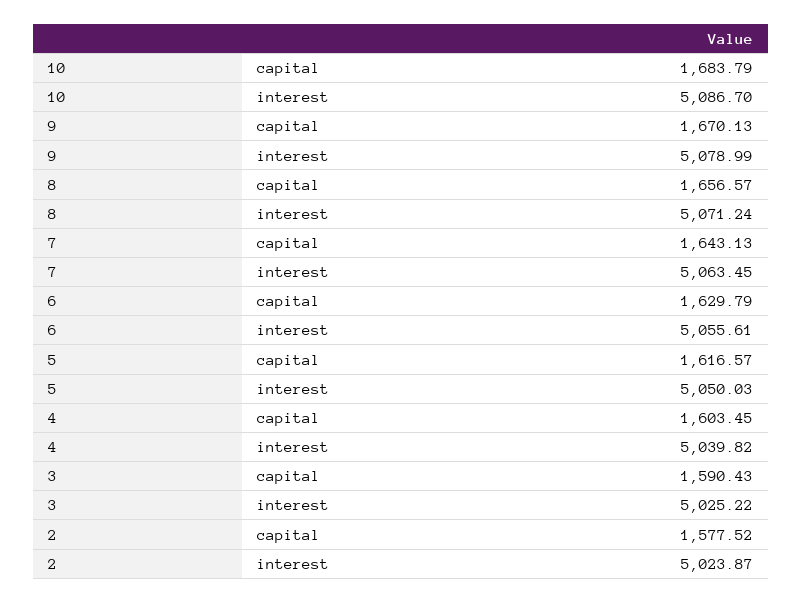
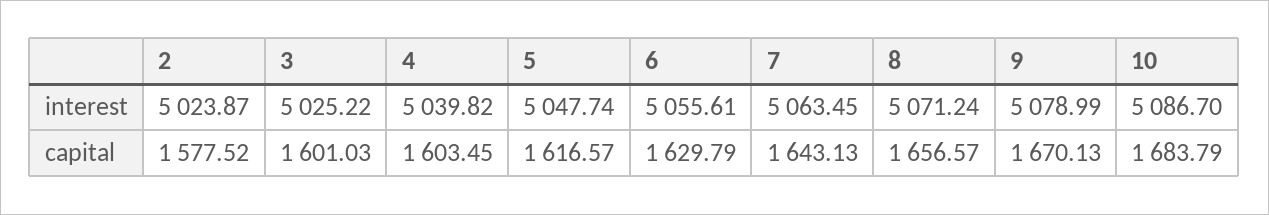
  {
    "10": {
      "capital": 1683.79,
      "interest": 5086.7
    },
    "9": {
      "capital": 1670.13,
      "interest": 5078.99
    },
    "8": {
      "capital": 1656.57,
      "interest": 5071.24
    },
    "7": {
      "capital": 1643.13,
      "interest": 5063.45
    },
    "6": {
      "capital": 1629.79,
      "interest": 5055.61
    },
    "5": {
      "capital": 1616.57,
-     "interest": 5050.03
+     "interest": 5047.74
    },
    "4": {
      "capital": 1603.45,
      "interest": 5039.82
    },
    "3": {
-     "capital": 1590.43,
+     "capital": 1601.03,
      "interest": 5025.22
    },
    "2": {
      "capital": 1577.52,
      "interest": 5023.87
    }
  }

